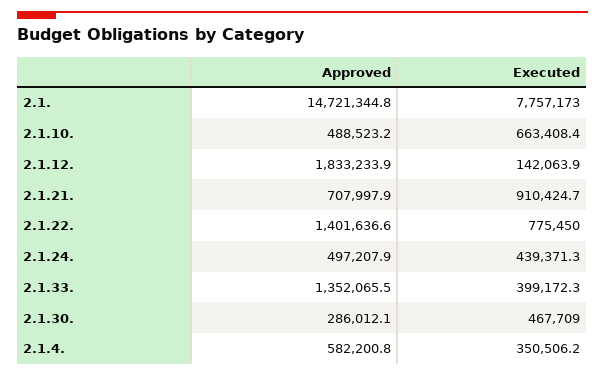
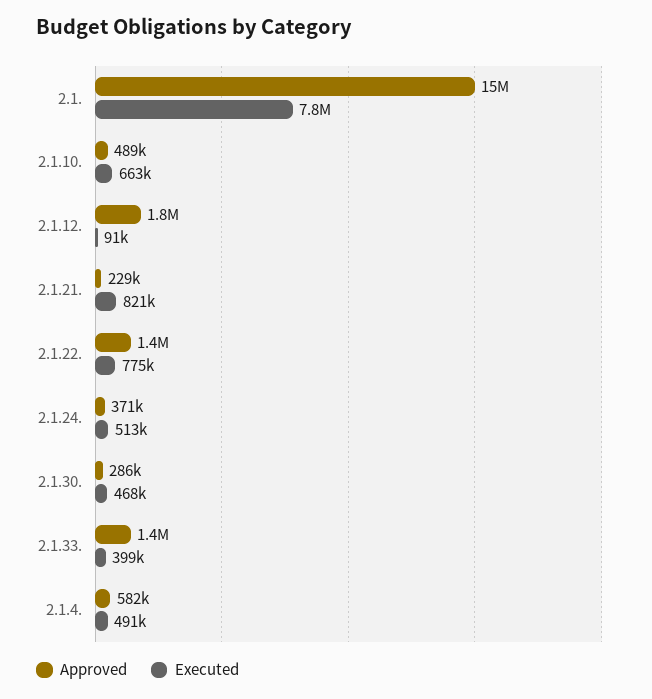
  {
    "Approved": {
      "2.1.": 14721344.8,
      "2.1.10.": 488523.2,
      "2.1.12.": 1833233.9,
-     "2.1.21.": 707997.9,
+     "2.1.21.": 229000,
      "2.1.22.": 1401636.6,
-     "2.1.24.": 497207.9,
+     "2.1.24.": 371000,
      "2.1.33.": 1352065.5,
      "2.1.30.": 286012.1,
      "2.1.4.": 582200.8
    },
    "Executed": {
      "2.1.": 7757173,
      "2.1.10.": 663408.4,
-     "2.1.12.": 142063.9,
+     "2.1.12.": 91000,
-     "2.1.21.": 910424.7,
+     "2.1.21.": 821000,
      "2.1.22.": 775450,
-     "2.1.24.": 439371.3,
+     "2.1.24.": 513000,
      "2.1.33.": 399172.3,
      "2.1.30.": 467709,
-     "2.1.4.": 350506.2
+     "2.1.4.": 491000
    }
  }

